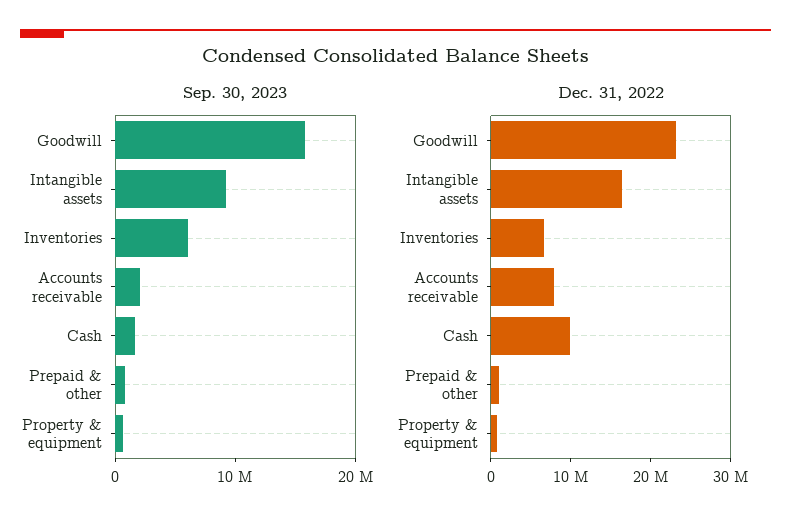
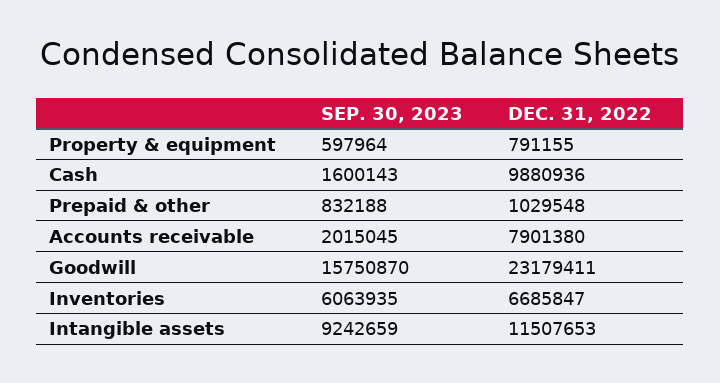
  {
    "Sep. 30, 2023": {
      "Goodwill": 15750870,
      "Intangible assets": 9242659,
      "Inventories": 6063935,
      "Accounts receivable": 2015045,
      "Cash": 1600143,
      "Prepaid & other": 832188,
      "Property & equipment": 597964
    },
    "Dec. 31, 2022": {
      "Goodwill": 23179411,
-     "Intangible assets": 16000000,
+     "Intangible assets": 11507653,
      "Inventories": 6685847,
      "Accounts receivable": 7901380,
      "Cash": 9880936,
      "Prepaid & other": 1029548,
      "Property & equipment": 791155
    }
  }

